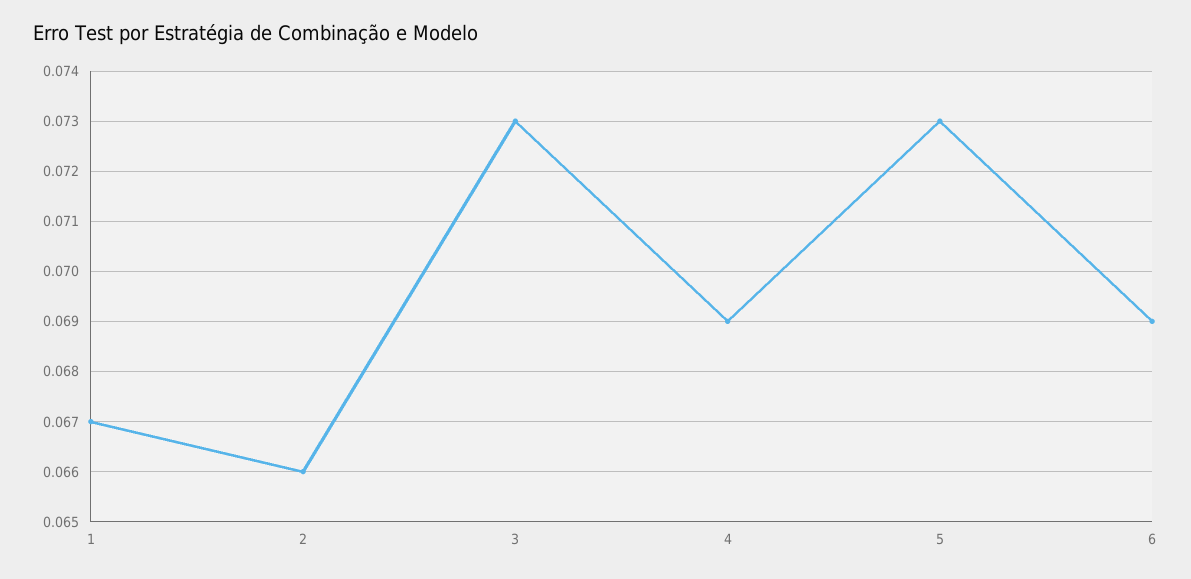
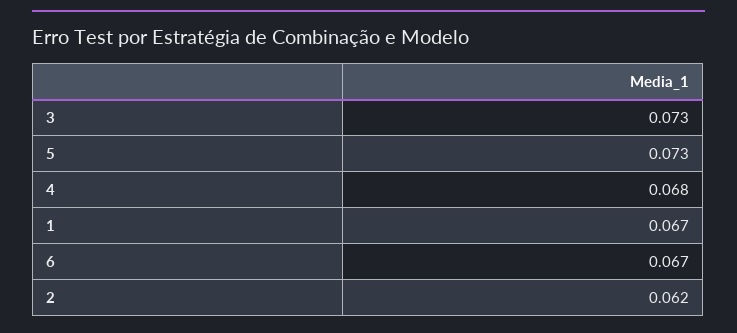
  {
    "1": 0.067,
-   "2": 0.066,
+   "2": 0.062,
    "3": 0.073,
-   "4": 0.069,
+   "4": 0.068,
    "5": 0.073,
-   "6": 0.069
+   "6": 0.067
  }

